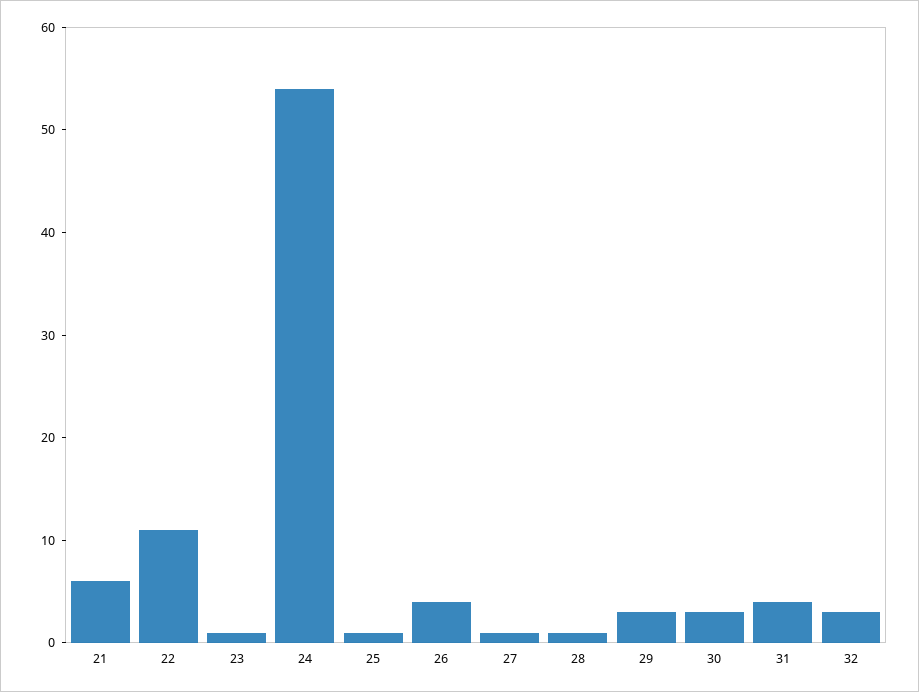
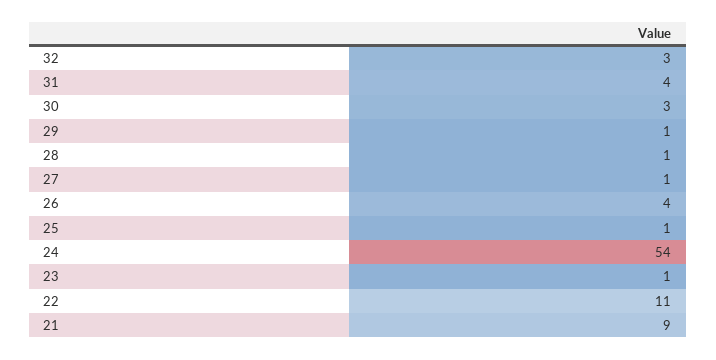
  {
-   "21": 6,
+   "21": 9,
    "22": 11,
    "23": 1,
    "24": 54,
    "25": 1,
    "26": 4,
    "27": 1,
    "28": 1,
-   "29": 3,
+   "29": 1,
    "30": 3,
    "31": 4,
    "32": 3
  }

